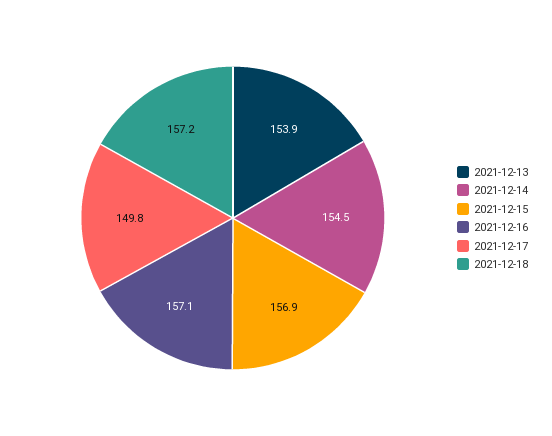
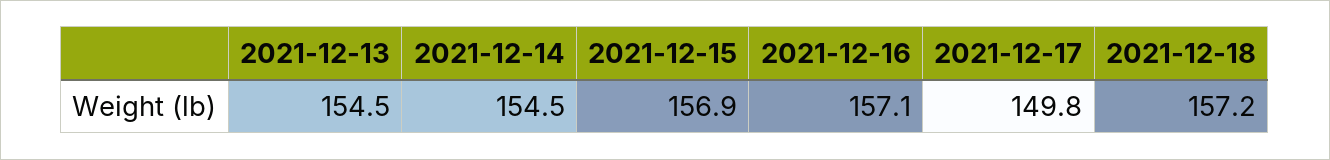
  {
-   "2021-12-13": 153.9,
+   "2021-12-13": 154.5,
    "2021-12-14": 154.5,
    "2021-12-15": 156.9,
    "2021-12-16": 157.1,
    "2021-12-17": 149.8,
    "2021-12-18": 157.2
  }

